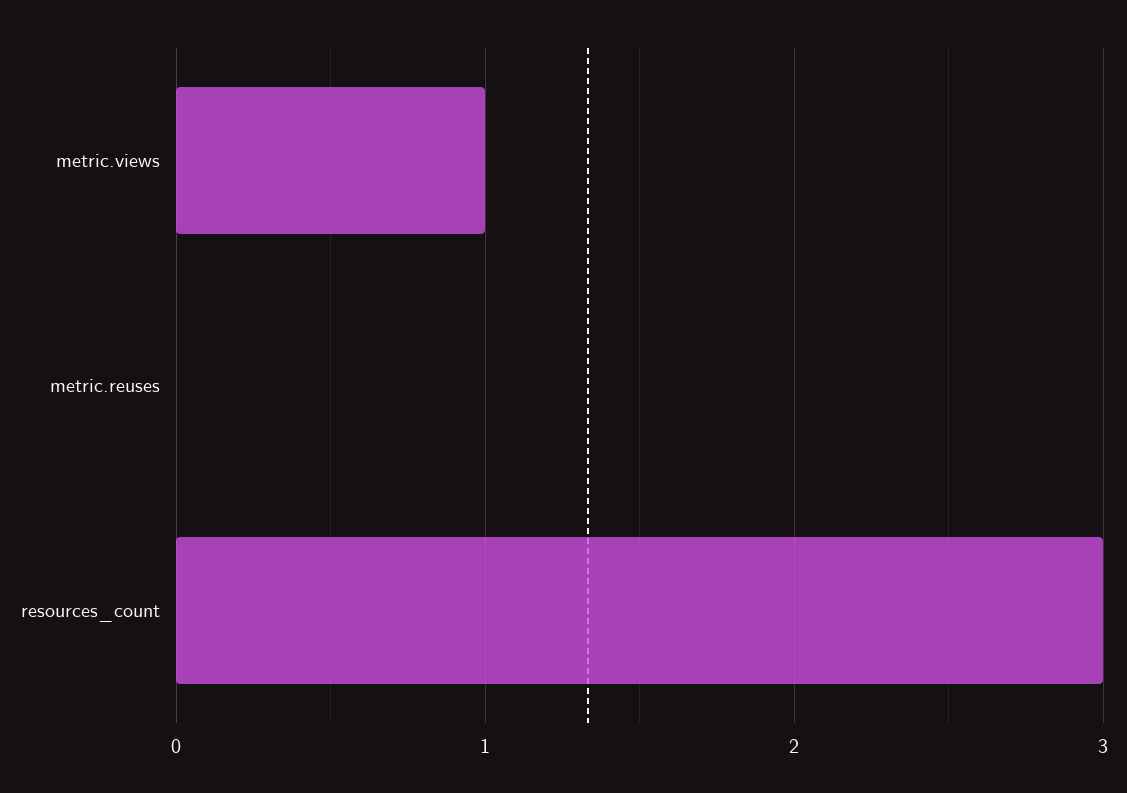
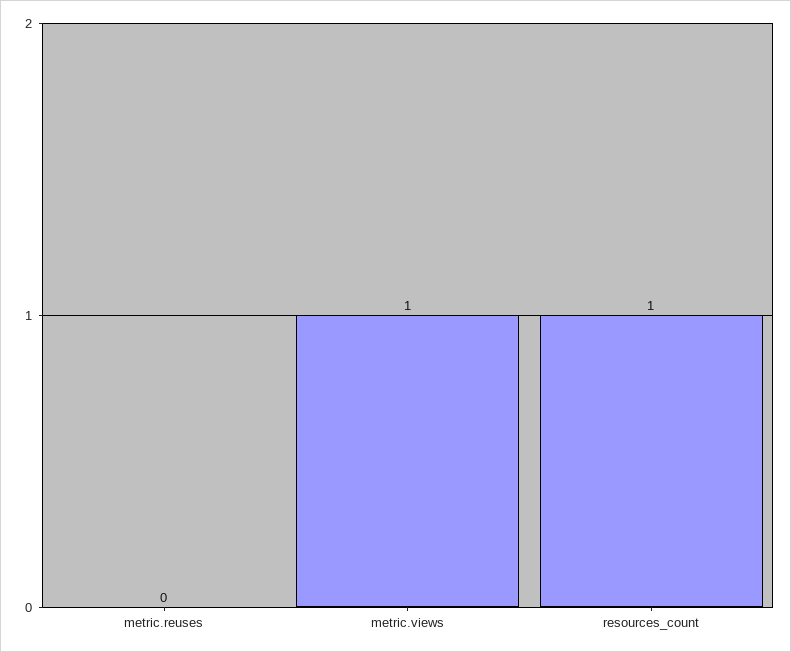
  {
    "metric.views": 1,
    "metric.reuses": 0,
-   "resources_count": 3
+   "resources_count": 1
  }

